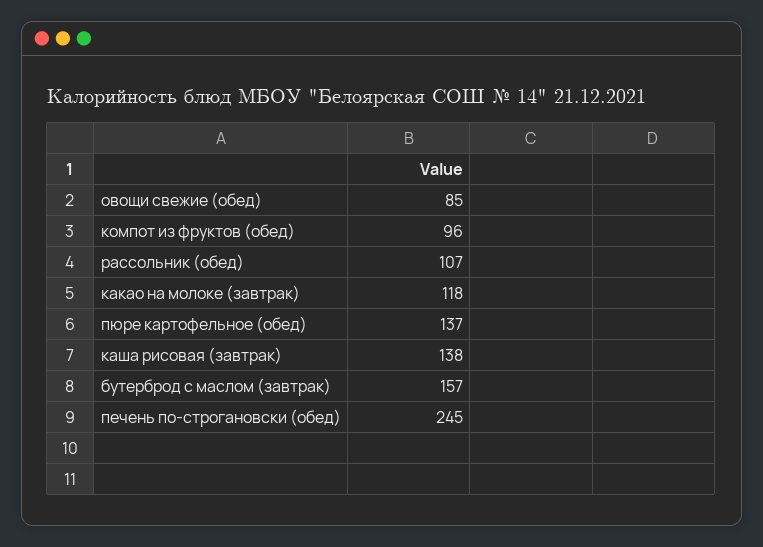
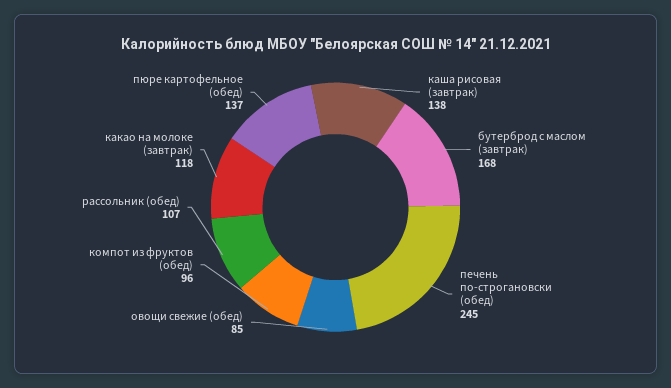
  {
    "овощи свежие (обед)": 85,
    "компот из фруктов (обед)": 96,
    "рассольник (обед)": 107,
    "какао на молоке (завтрак)": 118,
    "пюре картофельное (обед)": 137,
    "каша рисовая (завтрак)": 138,
-   "бутерброд с маслом (завтрак)": 157,
+   "бутерброд с маслом (завтрак)": 168,
    "печень по-строгановски (обед)": 245
  }

